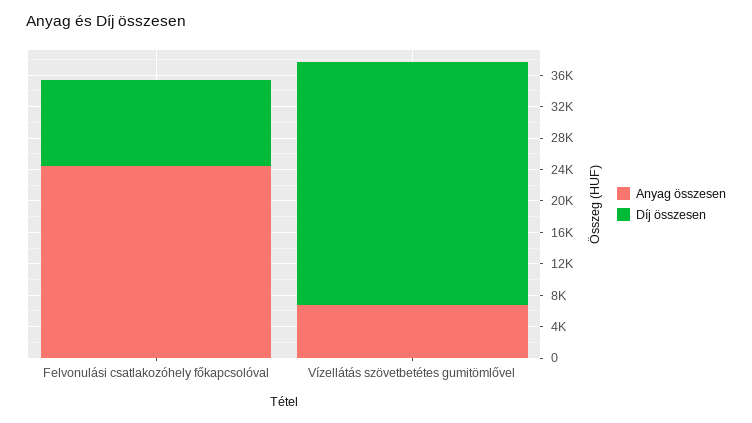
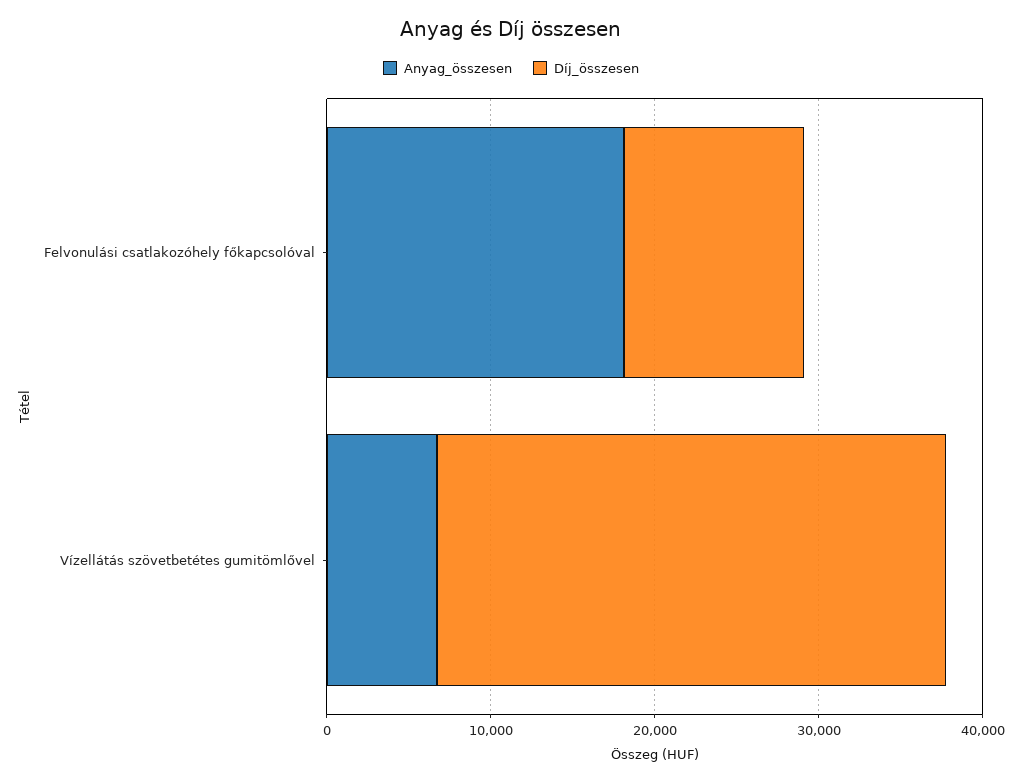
  {
    "Anyag összesen": {
-     "Felvonulási csatlakozóhely főkapcsolóval": 24000,
+     "Felvonulási csatlakozóhely főkapcsolóval": 18000,
      "Vízellátás szövetbetétes gumitömlővel": 6000
    },
    "Díj összesen": {
      "Felvonulási csatlakozóhely főkapcsolóval": 10000,
      "Vízellátás szövetbetétes gumitömlővel": 32000
    }
  }

